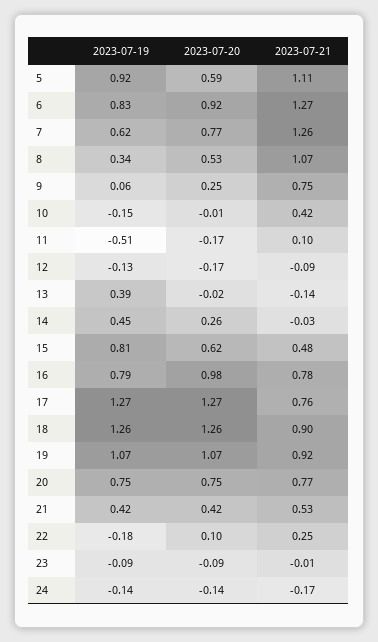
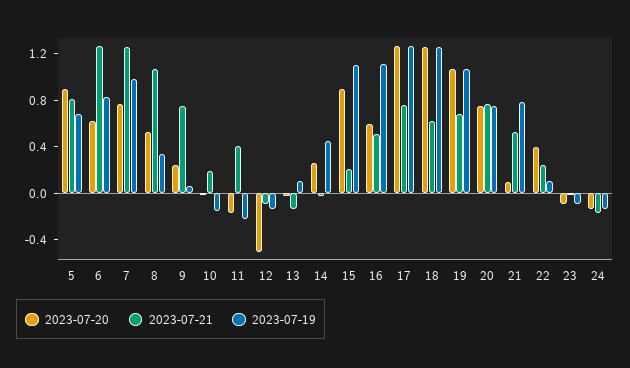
  {
    "2023-07-19": {
-     "5": 0.92,
+     "5": 0.7,
      "6": 0.83,
-     "7": 0.62,
+     "7": 1,
      "8": 0.34,
      "9": 0.06,
      "10": -0.15,
-     "11": -0.51,
+     "11": -0.2,
      "12": -0.13,
-     "13": 0.39,
+     "13": 0.1,
      "14": 0.45,
-     "15": 0.81,
+     "15": 1.1,
-     "16": 0.79,
+     "16": 1.1,
      "17": 1.27,
      "18": 1.26,
      "19": 1.07,
      "20": 0.75,
-     "21": 0.42,
+     "21": 0.8,
-     "22": -0.18,
+     "22": 0.1,
      "23": -0.09,
      "24": -0.14
    },
    "2023-07-20": {
-     "5": 0.59,
+     "5": 0.9,
-     "6": 0.92,
+     "6": 0.6,
      "7": 0.77,
      "8": 0.53,
      "9": 0.25,
      "10": -0.01,
      "11": -0.17,
-     "12": -0.17,
+     "12": -0.5,
      "13": -0.02,
      "14": 0.26,
-     "15": 0.62,
+     "15": 0.9,
-     "16": 0.98,
+     "16": 0.6,
      "17": 1.27,
      "18": 1.26,
      "19": 1.07,
      "20": 0.75,
-     "21": 0.42,
+     "21": 0.1,
-     "22": 0.1,
+     "22": 0.4,
      "23": -0.09,
      "24": -0.14
    },
    "2023-07-21": {
-     "5": 1.11,
+     "5": 0.8,
      "6": 1.27,
      "7": 1.26,
      "8": 1.07,
      "9": 0.75,
-     "10": 0.42,
+     "10": 0.2,
-     "11": 0.1,
+     "11": 0.4,
      "12": -0.09,
      "13": -0.14,
      "14": -0.03,
-     "15": 0.48,
+     "15": 0.2,
-     "16": 0.78,
+     "16": 0.5,
      "17": 0.76,
-     "18": 0.9,
+     "18": 0.6,
-     "19": 0.92,
+     "19": 0.7,
      "20": 0.77,
      "21": 0.53,
      "22": 0.25,
      "23": -0.01,
      "24": -0.17
    }
  }

